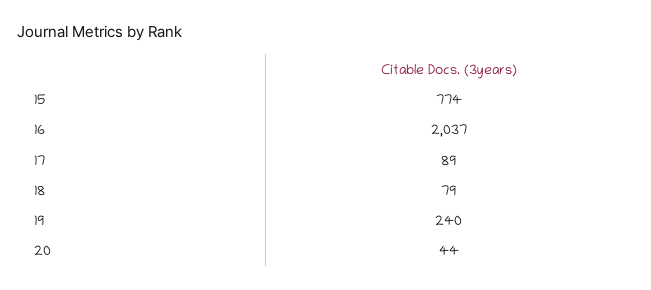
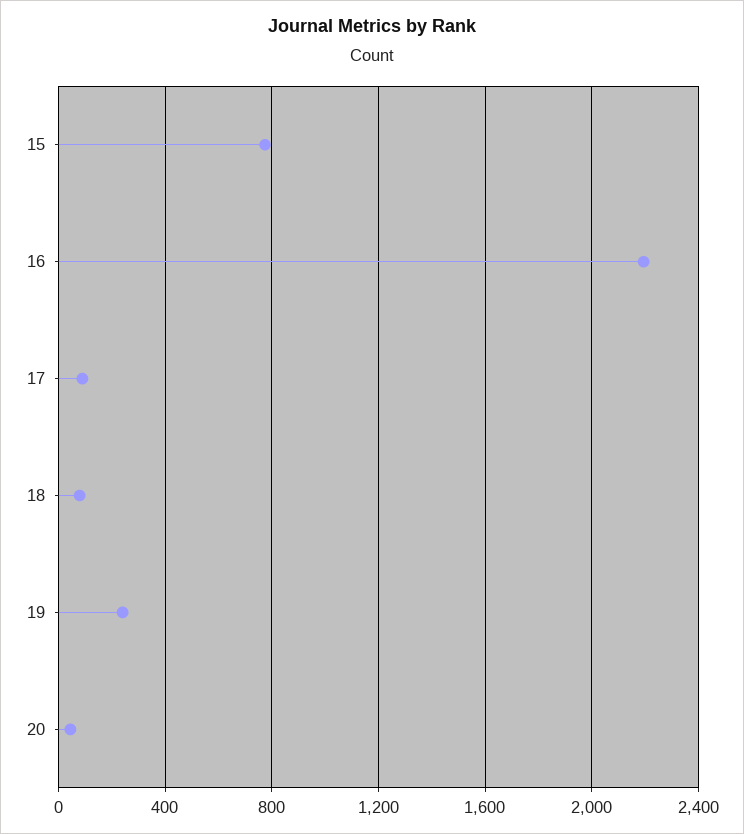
  {
    "15": 774,
-   "16": 2037,
+   "16": 2200,
    "17": 89,
    "18": 79,
    "19": 240,
    "20": 44
  }

